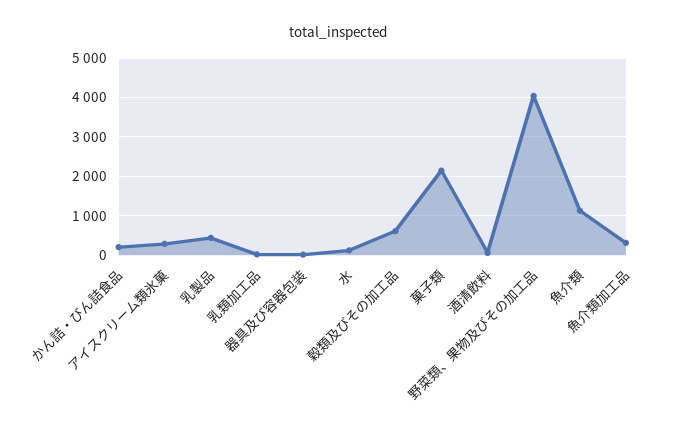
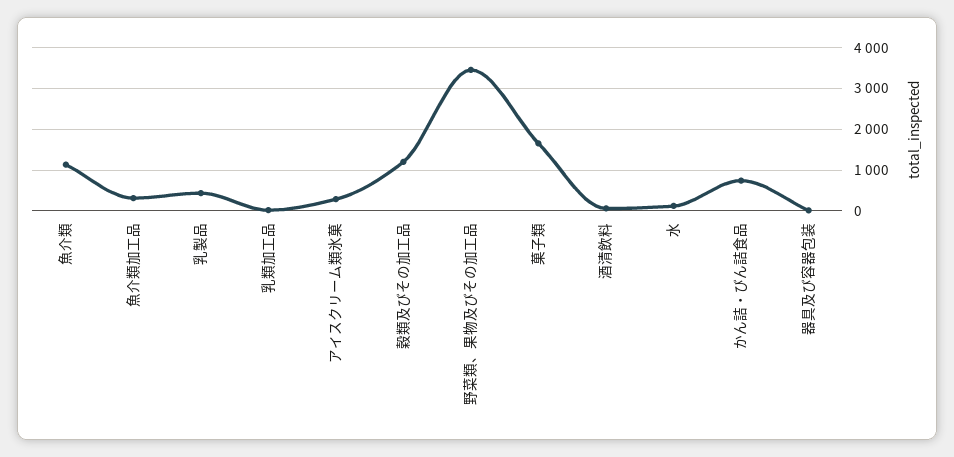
  {
-   "かん詰・びん詰食品": 200,
+   "かん詰・びん詰食品": 800,
    "アイスクリーム類氷菓": 200,
    "乳製品": 400,
    "乳類加工品": 0,
    "器具及び容器包装": 0,
    "水": 200,
-   "穀類及びその加工品": 600,
+   "穀類及びその加工品": 1200,
-   "菓子類": 2200,
+   "菓子類": 1600,
    "酒清飲料": 0,
-   "野菜類、果物及びその加工品": 4000,
+   "野菜類、果物及びその加工品": 3400,
    "魚介類": 1200,
    "魚介類加工品": 400
  }

